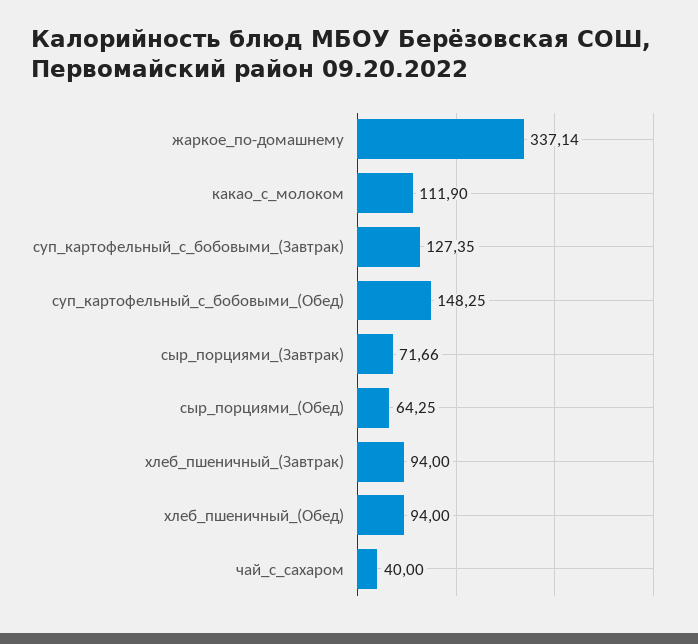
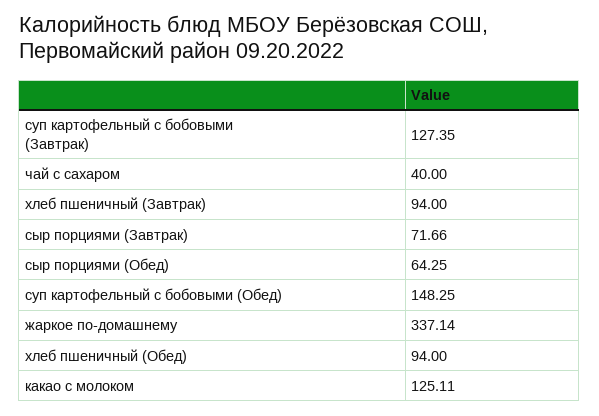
  {
    "жаркое_по-домашнему": 337.14,
-   "какао_с_молоком": 111.9,
+   "какао_с_молоком": 125.11,
    "суп_картофельный_с_бобовыми_(Завтрак)": 127.35,
    "суп_картофельный_с_бобовыми_(Обед)": 148.25,
    "сыр_порциями_(Завтрак)": 71.66,
    "сыр_порциями_(Обед)": 64.25,
    "хлеб_пшеничный_(Завтрак)": 94,
    "хлеб_пшеничный_(Обед)": 94,
    "чай_с_сахаром": 40
  }

